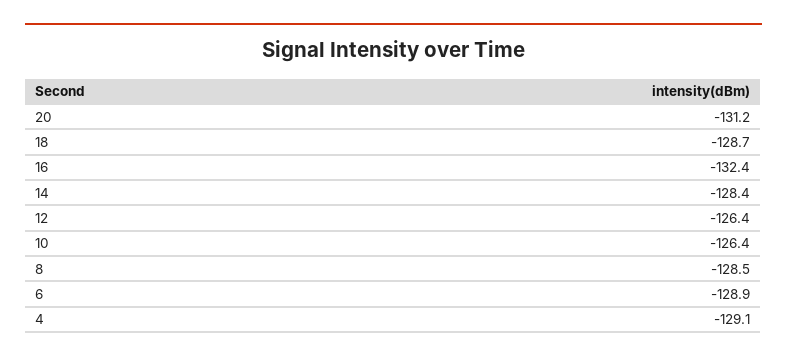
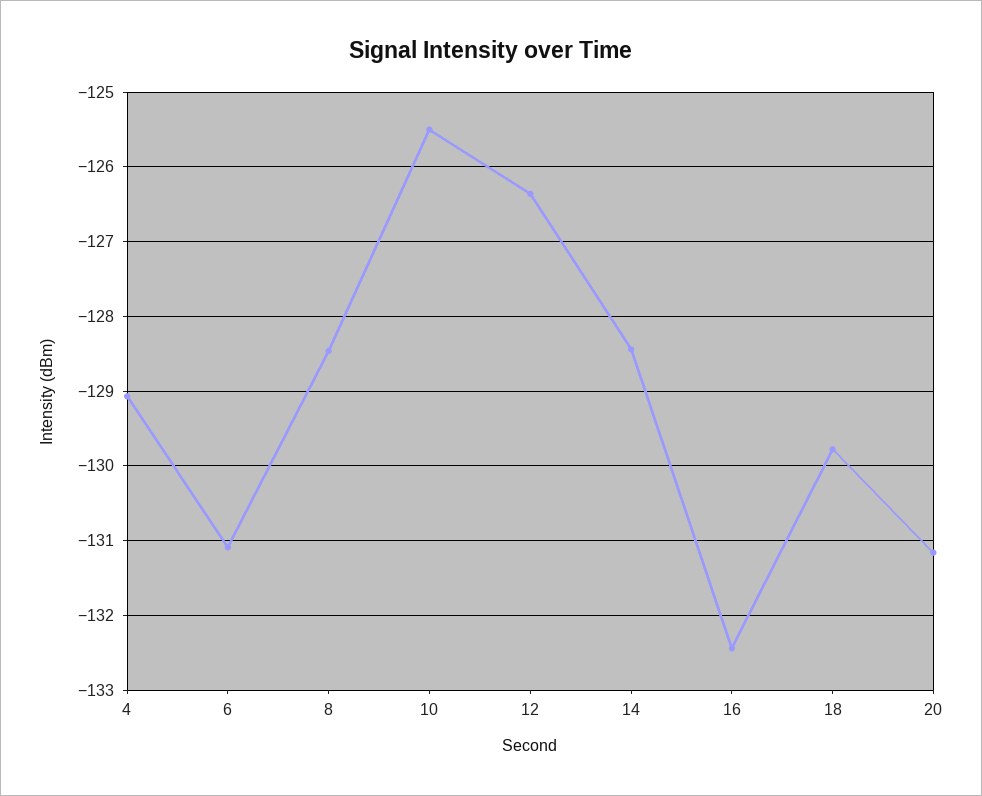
  {
    "20": -131.2,
-   "18": -128.7,
+   "18": -129.8,
    "16": -132.4,
    "14": -128.4,
    "12": -126.4,
-   "10": -126.4,
+   "10": -125.5,
    "8": -128.5,
-   "6": -128.9,
+   "6": -131.1,
    "4": -129.1
  }

